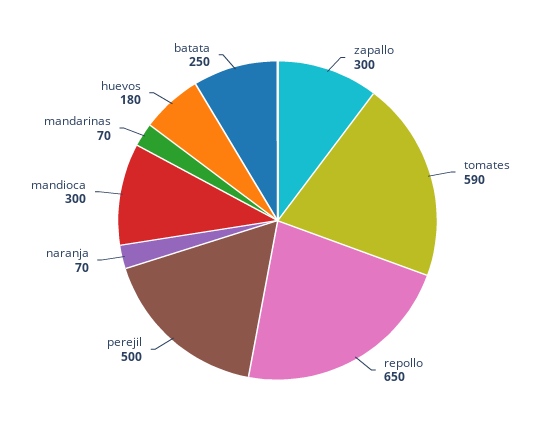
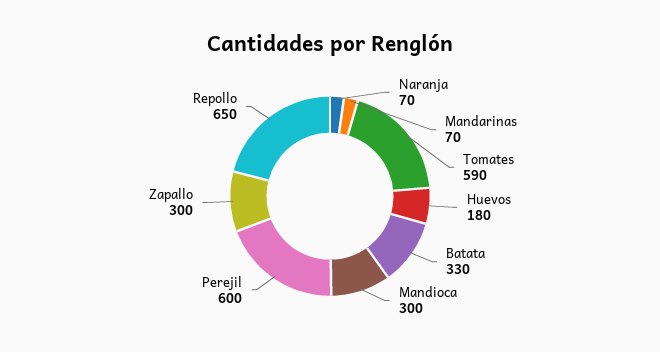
  {
    "zapallo": 300,
    "tomates": 590,
    "repollo": 650,
-   "perejil": 500,
+   "perejil": 600,
    "naranja": 70,
    "mandioca": 300,
    "mandarinas": 70,
    "huevos": 180,
-   "batata": 250
+   "batata": 330
  }

